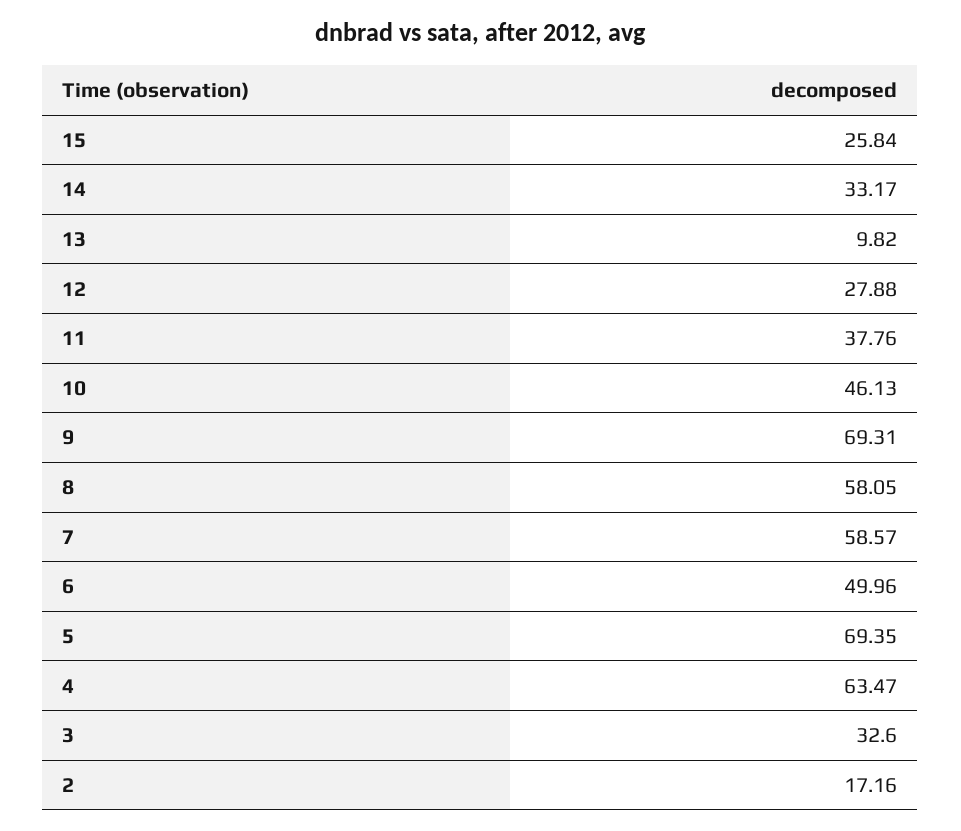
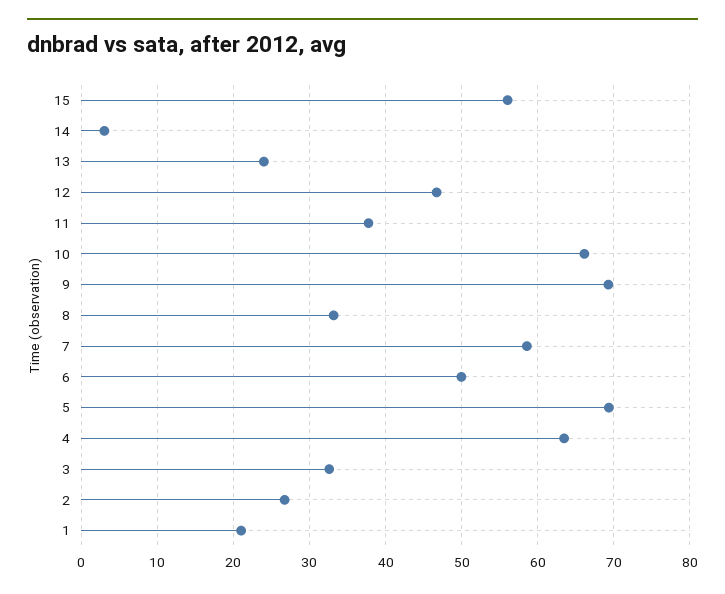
  {
-   "15": 25.84,
+   "15": 56,
-   "14": 33.17,
+   "14": 3,
-   "13": 9.82,
+   "13": 24,
-   "12": 27.88,
+   "12": 47,
    "11": 37.76,
-   "10": 46.13,
+   "10": 66,
    "9": 69.31,
-   "8": 58.05,
+   "8": 33,
    "7": 58.57,
    "6": 49.96,
    "5": 69.35,
    "4": 63.47,
    "3": 32.6,
-   "2": 17.16
+   "2": 27,
+   "1": 21
  }

